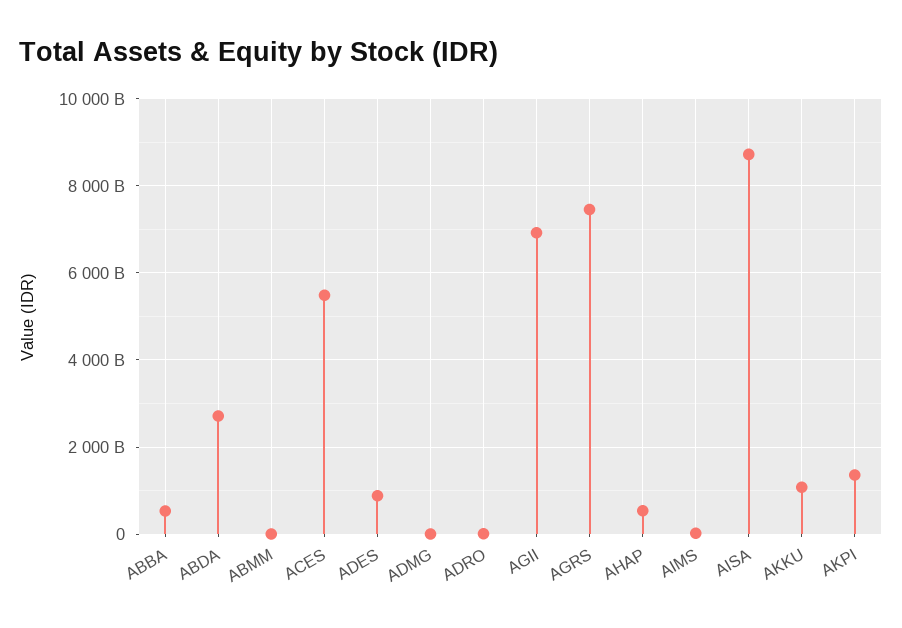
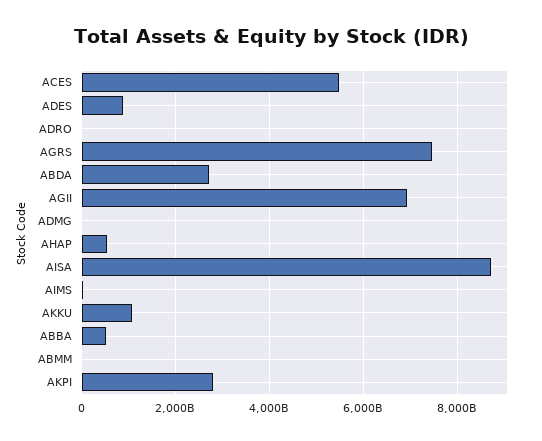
  {
    "ABBA": 600000000000,
    "ABDA": 2800000000000,
    "ABMM": 0,
    "ACES": 5400000000000,
    "ADES": 800000000000,
    "ADMG": 0,
    "ADRO": 0,
    "AGII": 7000000000000,
    "AGRS": 7400000000000,
    "AHAP": 600000000000,
    "AIMS": 0,
    "AISA": 8800000000000,
    "AKKU": 1000000000000,
-   "AKPI": 1400000000000
+   "AKPI": 2800000000000
  }

